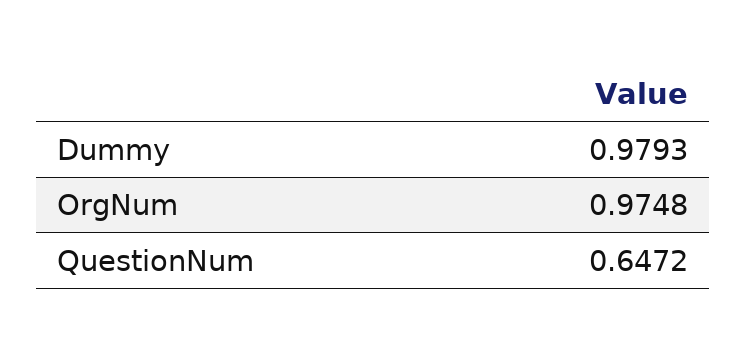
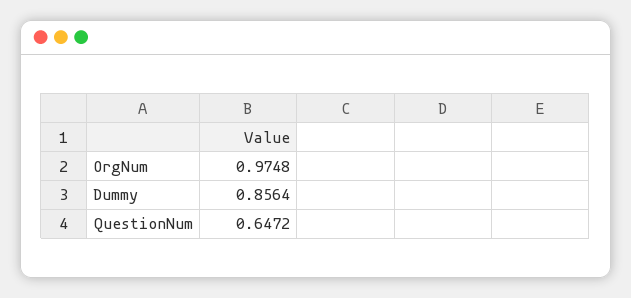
  {
-   "Dummy": 0.9793,
+   "Dummy": 0.8564,
    "OrgNum": 0.9748,
    "QuestionNum": 0.6472
  }

